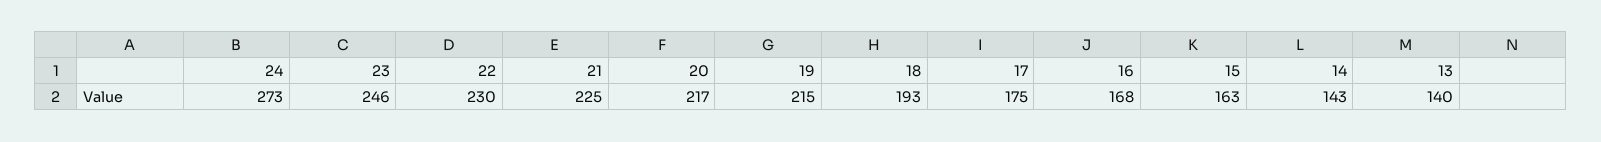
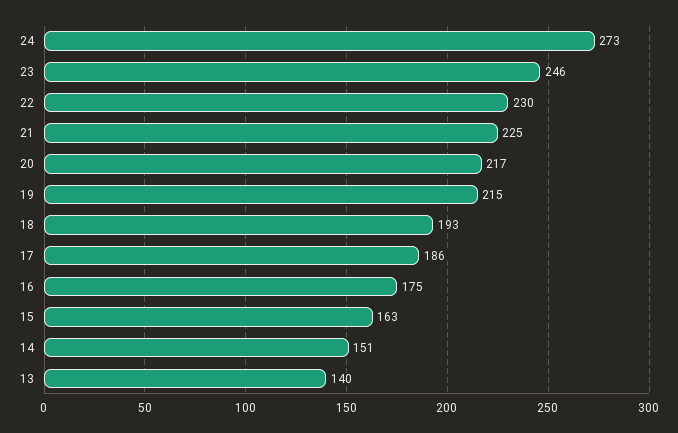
  {
    "24": 273,
    "23": 246,
    "22": 230,
    "21": 225,
    "20": 217,
    "19": 215,
    "18": 193,
-   "17": 175,
+   "17": 186,
-   "16": 168,
+   "16": 175,
    "15": 163,
-   "14": 143,
+   "14": 151,
    "13": 140
  }

